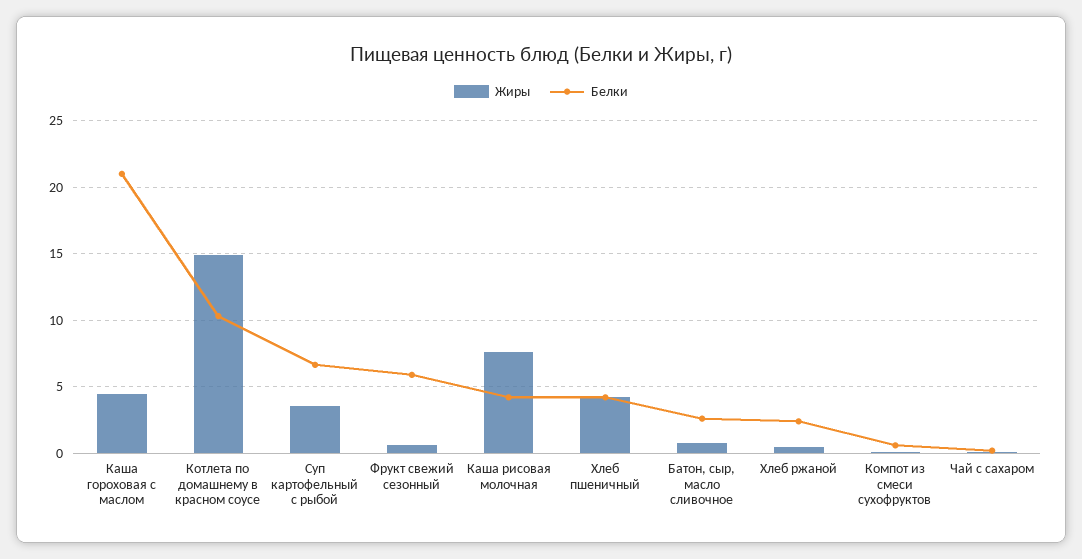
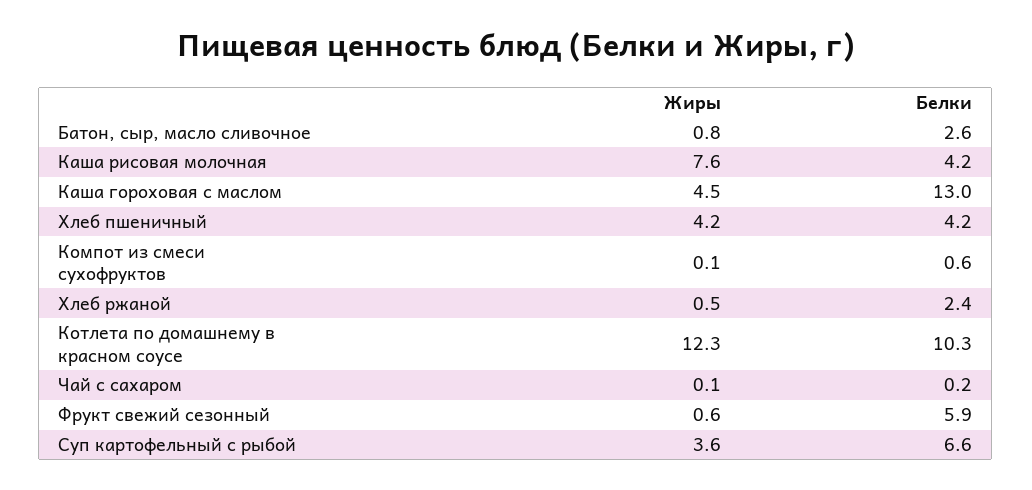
  {
    "Жиры": {
      "Каша гороховая с маслом": 4.5,
-     "Котлета по домашнему в красном соусе": 15,
+     "Котлета по домашнему в красном соусе": 12.3,
      "Суп картофельный с рыбой": 3.6,
      "Фрукт свежий сезонный": 0.6,
      "Каша рисовая молочная": 7.6,
      "Хлеб пшеничный": 4.2,
      "Батон, сыр, масло сливочное": 0.8,
      "Хлеб ржаной": 0.5,
      "Компот из смеси сухофруктов": 0.1,
      "Чай с сахаром": 0.1
    },
    "Белки": {
-     "Каша гороховая с маслом": 21,
+     "Каша гороховая с маслом": 13,
      "Котлета по домашнему в красном соусе": 10.3,
      "Суп картофельный с рыбой": 6.6,
      "Фрукт свежий сезонный": 5.9,
      "Каша рисовая молочная": 4.2,
      "Хлеб пшеничный": 4.2,
      "Батон, сыр, масло сливочное": 2.6,
      "Хлеб ржаной": 2.4,
      "Компот из смеси сухофруктов": 0.6,
      "Чай с сахаром": 0.2
    }
  }

